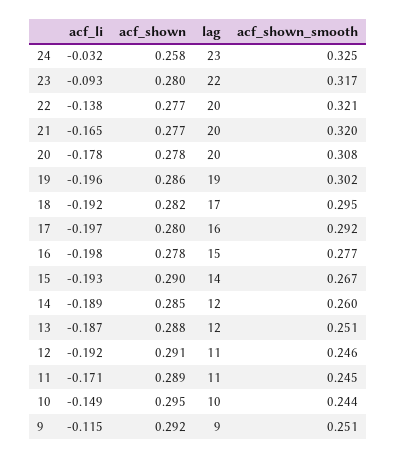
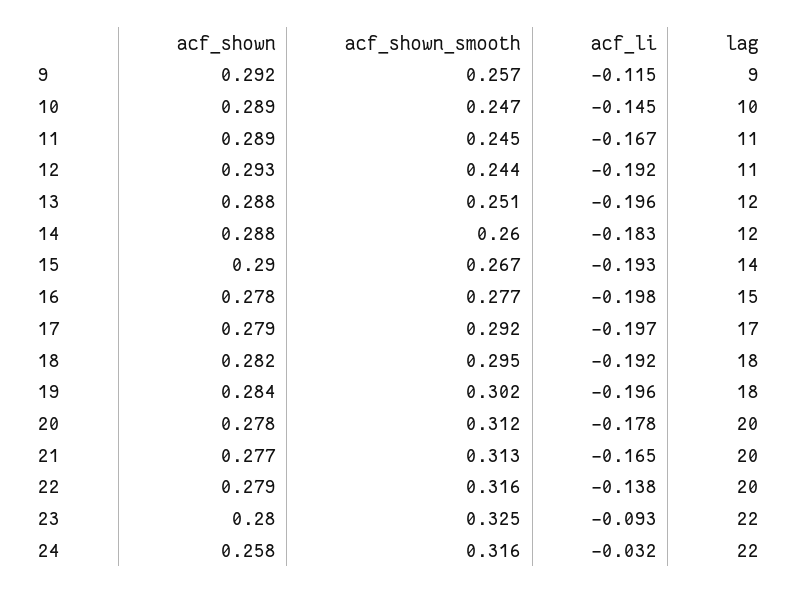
  {
    "acf_li": {
      "24": -0.032,
      "23": -0.093,
      "22": -0.138,
      "21": -0.165,
      "20": -0.178,
      "19": -0.196,
      "18": -0.192,
      "17": -0.197,
      "16": -0.198,
      "15": -0.193,
-     "14": -0.189,
+     "14": -0.183,
-     "13": -0.187,
+     "13": -0.196,
      "12": -0.192,
-     "11": -0.171,
+     "11": -0.167,
-     "10": -0.149,
+     "10": -0.145,
      "9": -0.115
    },
    "acf_shown": {
      "24": 0.258,
      "23": 0.28,
-     "22": 0.277,
+     "22": 0.279,
      "21": 0.277,
      "20": 0.278,
-     "19": 0.286,
+     "19": 0.284,
      "18": 0.282,
-     "17": 0.28,
+     "17": 0.279,
      "16": 0.278,
      "15": 0.29,
-     "14": 0.285,
+     "14": 0.288,
      "13": 0.288,
-     "12": 0.291,
+     "12": 0.293,
      "11": 0.289,
-     "10": 0.295,
+     "10": 0.289,
      "9": 0.292
    },
    "lag": {
-     "24": 23,
+     "24": 22,
      "23": 22,
      "22": 20,
      "21": 20,
      "20": 20,
-     "19": 19,
+     "19": 18,
-     "18": 17,
+     "18": 18,
-     "17": 16,
+     "17": 17,
      "16": 15,
      "15": 14,
      "14": 12,
      "13": 12,
      "12": 11,
      "11": 11,
      "10": 10,
      "9": 9
    },
    "acf_shown_smooth": {
-     "24": 0.325,
+     "24": 0.316,
-     "23": 0.317,
+     "23": 0.325,
-     "22": 0.321,
+     "22": 0.316,
-     "21": 0.32,
+     "21": 0.313,
-     "20": 0.308,
+     "20": 0.312,
      "19": 0.302,
      "18": 0.295,
      "17": 0.292,
      "16": 0.277,
      "15": 0.267,
      "14": 0.26,
      "13": 0.251,
-     "12": 0.246,
+     "12": 0.244,
      "11": 0.245,
-     "10": 0.244,
+     "10": 0.247,
-     "9": 0.251
+     "9": 0.257
    }
  }

